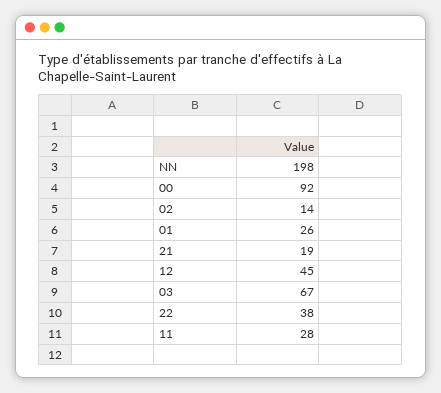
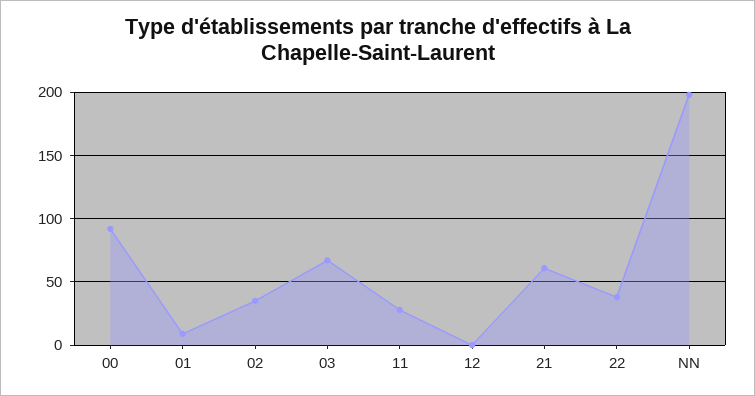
  {
    "NN": 198,
    "00": 92,
-   "02": 14,
+   "02": 35,
-   "01": 26,
+   "01": 10,
-   "21": 19,
+   "21": 60,
-   "12": 45,
+   "12": 0,
    "03": 67,
    "22": 38,
    "11": 28
  }

